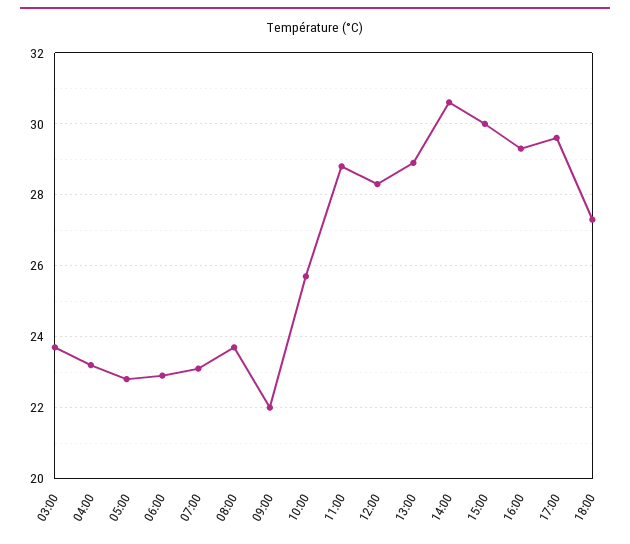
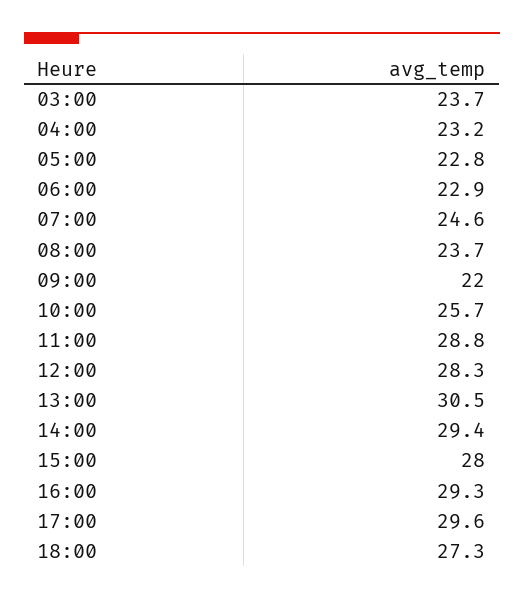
  {
    "03:00": 23.7,
    "04:00": 23.2,
    "05:00": 22.8,
    "06:00": 22.9,
-   "07:00": 23,
+   "07:00": 24.6,
    "08:00": 23.7,
    "09:00": 22,
    "10:00": 25.7,
    "11:00": 28.8,
    "12:00": 28.3,
-   "13:00": 29,
+   "13:00": 30.5,
-   "14:00": 30.5,
+   "14:00": 29.4,
-   "15:00": 30,
+   "15:00": 28,
    "16:00": 29.3,
    "17:00": 29.6,
    "18:00": 27.3
  }

